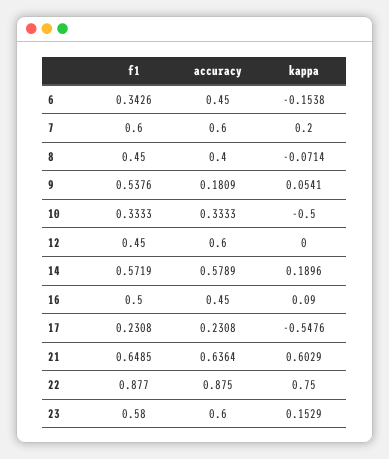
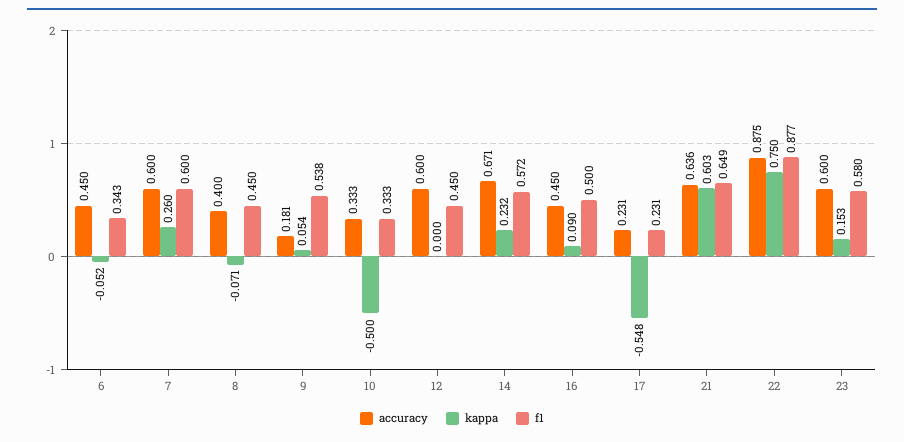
  {
    "f1": {
      "6": 0.3426,
      "7": 0.6,
      "8": 0.45,
      "9": 0.5376,
      "10": 0.3333,
      "12": 0.45,
      "14": 0.5719,
      "16": 0.5,
      "17": 0.2308,
      "21": 0.6485,
      "22": 0.877,
      "23": 0.58
    },
    "accuracy": {
      "6": 0.45,
      "7": 0.6,
      "8": 0.4,
      "9": 0.1809,
      "10": 0.3333,
      "12": 0.6,
-     "14": 0.5789,
+     "14": 0.671,
      "16": 0.45,
      "17": 0.2308,
      "21": 0.6364,
      "22": 0.875,
      "23": 0.6
    },
    "kappa": {
-     "6": -0.1538,
+     "6": -0.052,
-     "7": 0.2,
+     "7": 0.26,
      "8": -0.0714,
      "9": 0.0541,
      "10": -0.5,
      "12": 0,
-     "14": 0.1896,
+     "14": 0.232,
      "16": 0.09,
      "17": -0.5476,
      "21": 0.6029,
      "22": 0.75,
      "23": 0.1529
    }
  }

